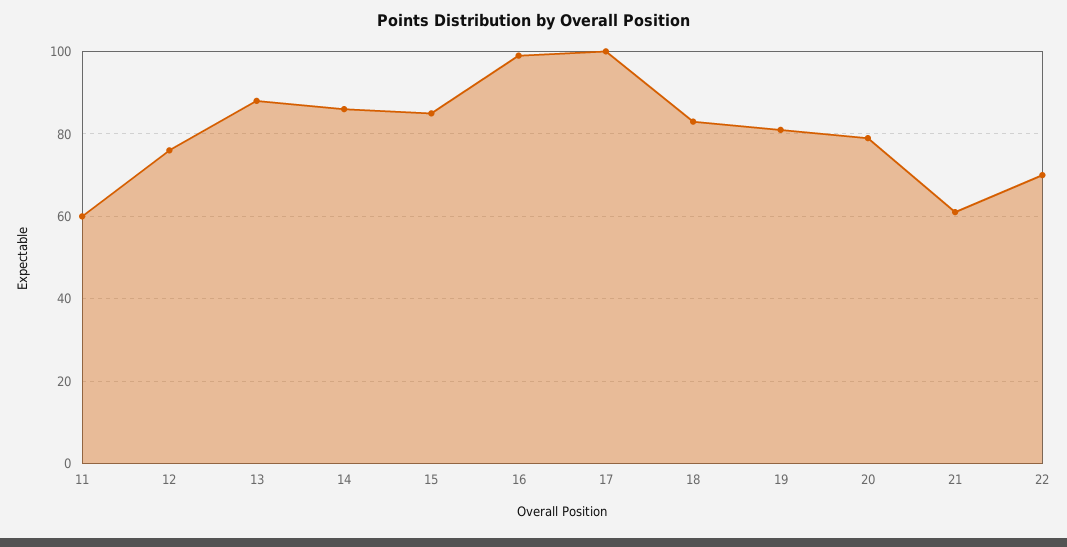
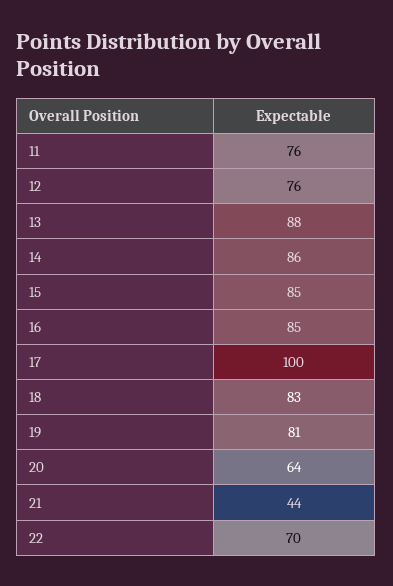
  {
-   "11": 60,
+   "11": 76,
    "12": 76,
    "13": 88,
    "14": 86,
    "15": 85,
-   "16": 100,
+   "16": 85,
    "17": 100,
    "18": 83,
    "19": 81,
-   "20": 80,
+   "20": 64,
-   "21": 60,
+   "21": 44,
    "22": 70
  }

